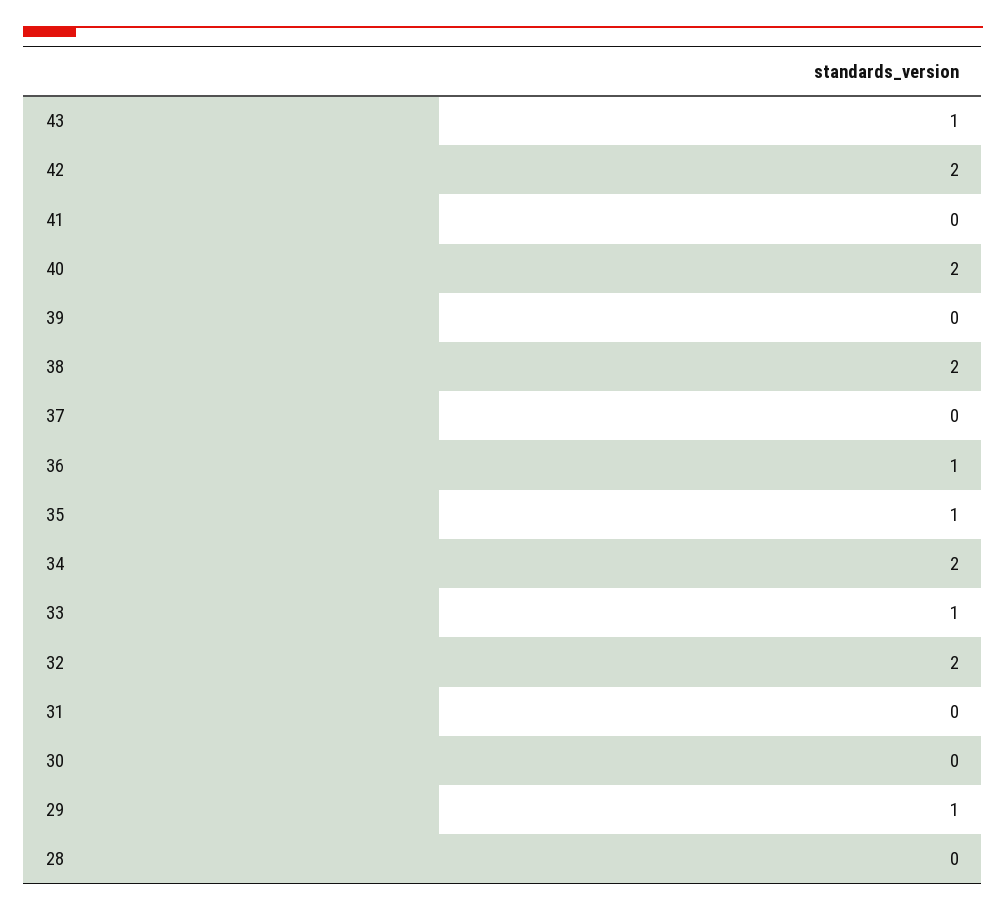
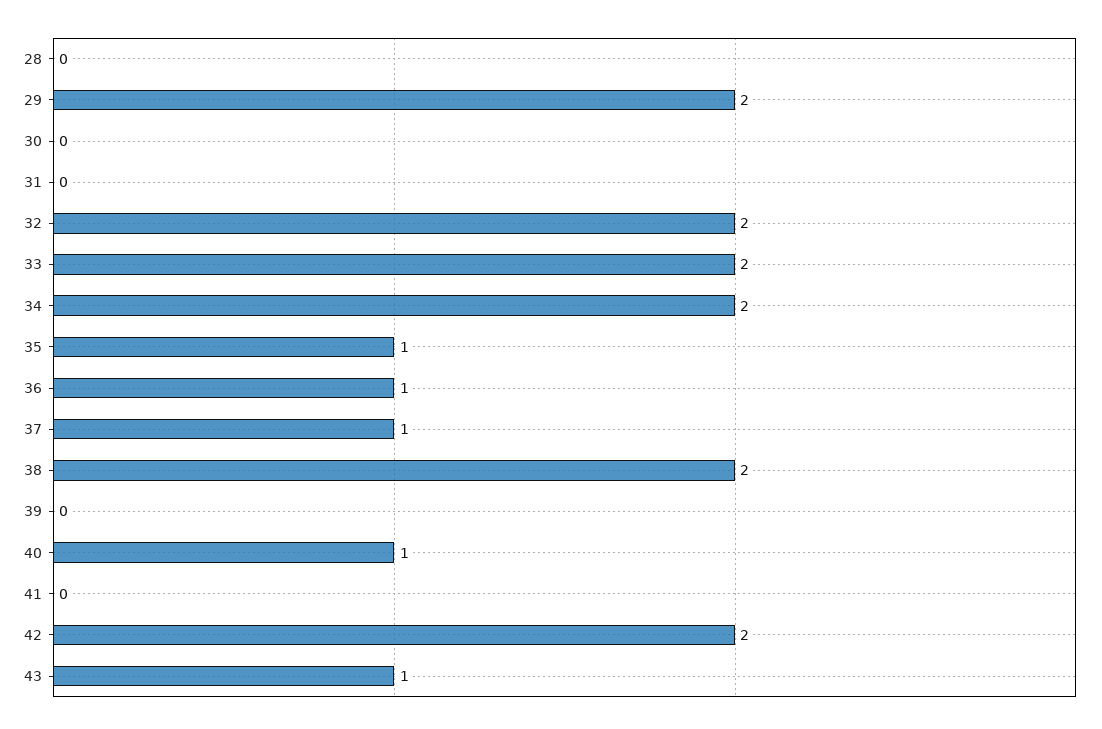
  {
    "43": 1,
    "42": 2,
    "41": 0,
-   "40": 2,
+   "40": 1,
    "39": 0,
    "38": 2,
-   "37": 0,
+   "37": 1,
    "36": 1,
    "35": 1,
    "34": 2,
-   "33": 1,
+   "33": 2,
    "32": 2,
    "31": 0,
    "30": 0,
-   "29": 1,
+   "29": 2,
    "28": 0
  }

